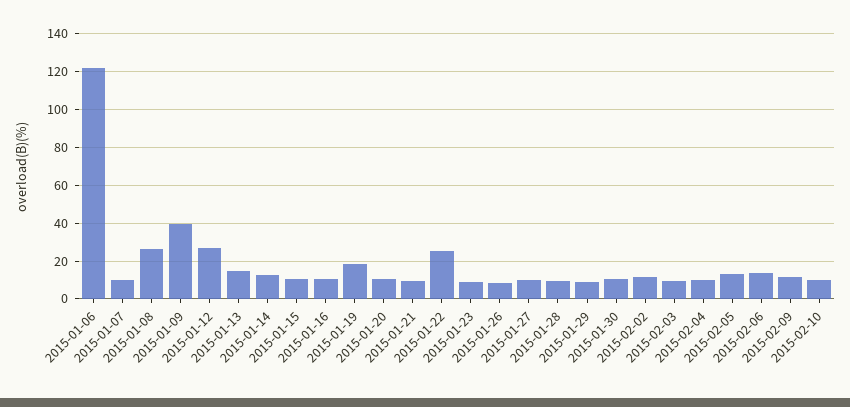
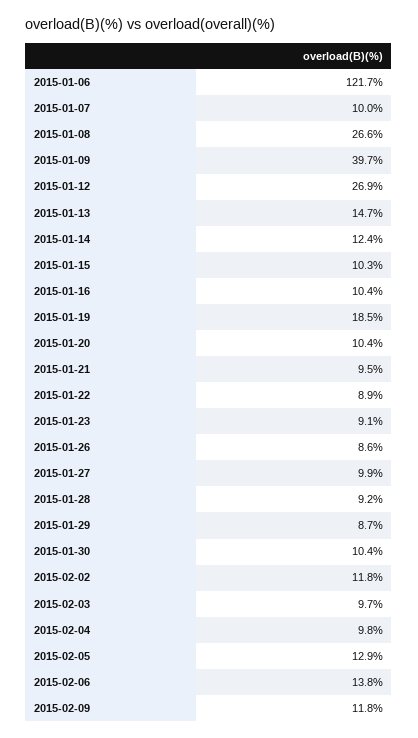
  {
    "2015-01-06": 121.7,
    "2015-01-07": 10,
    "2015-01-08": 26.6,
    "2015-01-09": 39.7,
    "2015-01-12": 26.9,
    "2015-01-13": 14.7,
    "2015-01-14": 12.4,
    "2015-01-15": 10.3,
    "2015-01-16": 10.4,
    "2015-01-19": 18.5,
    "2015-01-20": 10.4,
    "2015-01-21": 9.5,
-   "2015-01-22": 25,
+   "2015-01-22": 8.9,
    "2015-01-23": 9.1,
    "2015-01-26": 8.6,
    "2015-01-27": 9.9,
    "2015-01-28": 9.2,
    "2015-01-29": 8.7,
    "2015-01-30": 10.4,
    "2015-02-02": 11.8,
    "2015-02-03": 9.7,
    "2015-02-04": 9.8,
    "2015-02-05": 12.9,
    "2015-02-06": 13.8,
-   "2015-02-09": 11.8,
+   "2015-02-09": 11.8
-   "2015-02-10": 10
  }

